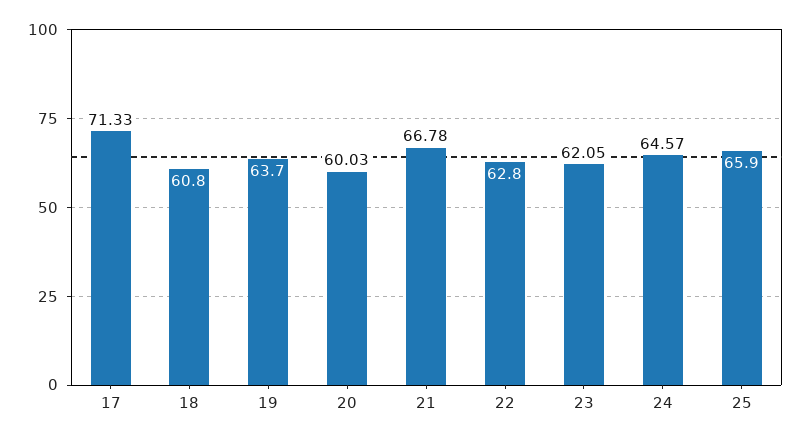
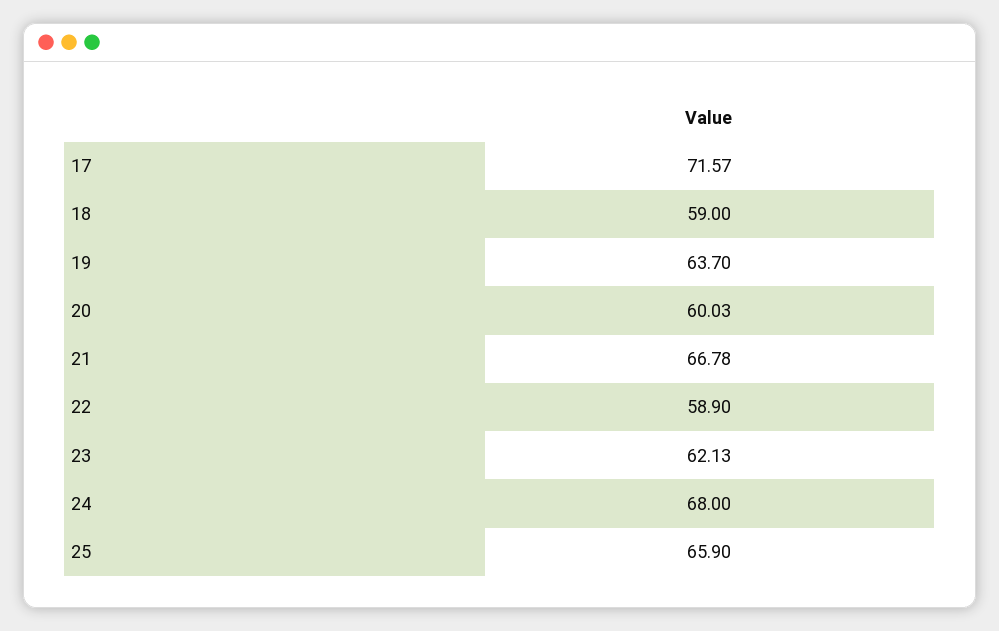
  {
-   "17": 71.33,
+   "17": 71.57,
-   "18": 60.8,
+   "18": 59,
    "19": 63.7,
    "20": 60.03,
    "21": 66.78,
-   "22": 62.8,
+   "22": 58.9,
-   "23": 62.05,
+   "23": 62.13,
-   "24": 64.57,
+   "24": 68,
    "25": 65.9
  }

